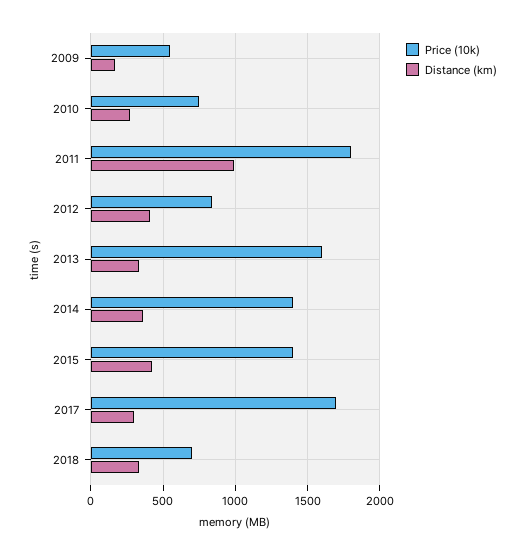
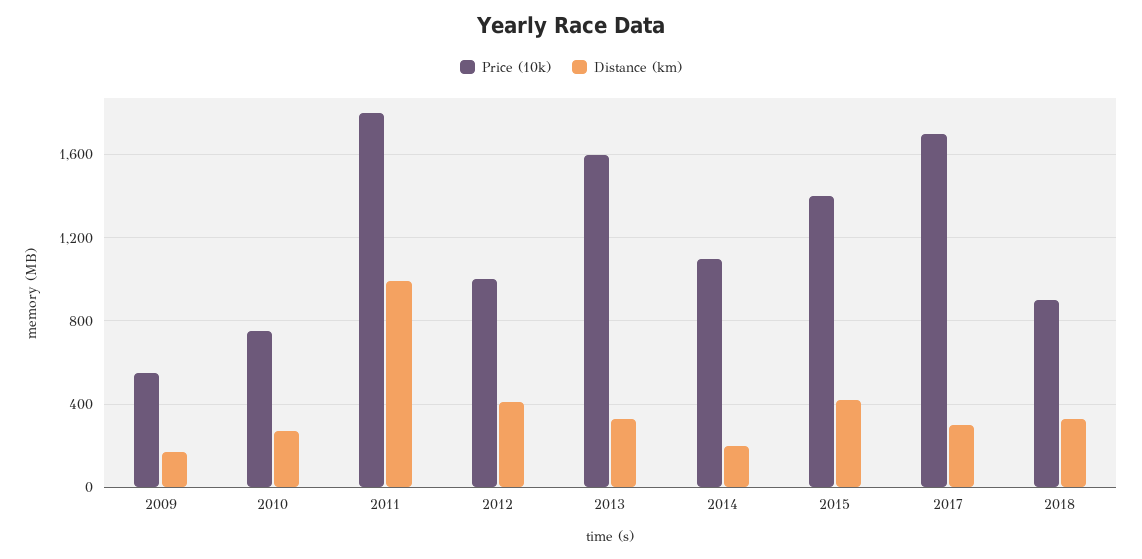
  {
    "Price (10k)": {
      "2009": 550,
      "2010": 750,
      "2011": 1800,
-     "2012": 850,
+     "2012": 1000,
      "2013": 1600,
-     "2014": 1400,
+     "2014": 1100,
      "2015": 1400,
      "2017": 1700,
-     "2018": 700
+     "2018": 900
    },
    "Distance (km)": {
      "2009": 150,
      "2010": 250,
      "2011": 1000,
      "2012": 400,
      "2013": 350,
-     "2014": 350,
+     "2014": 200,
      "2015": 400,
      "2017": 300,
      "2018": 350
    }
  }

